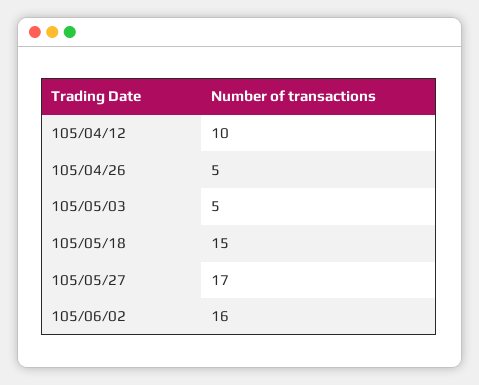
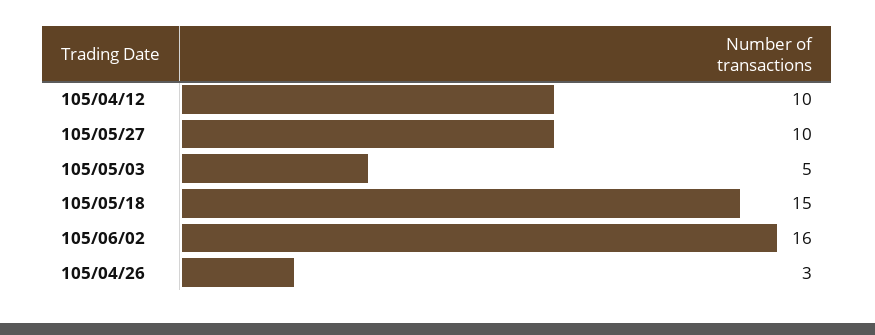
  {
    "105/04/12": 10,
-   "105/04/26": 5,
+   "105/04/26": 3,
    "105/05/03": 5,
    "105/05/18": 15,
-   "105/05/27": 17,
+   "105/05/27": 10,
    "105/06/02": 16
  }

